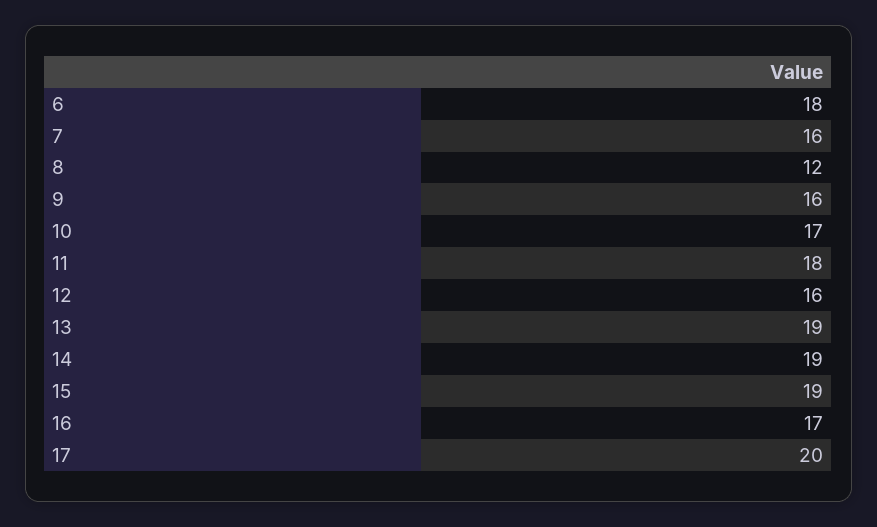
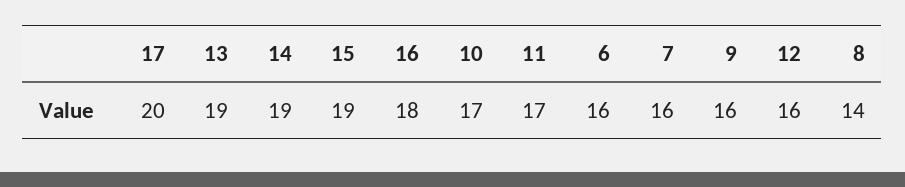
  {
-   "6": 18,
+   "6": 16,
    "7": 16,
-   "8": 12,
+   "8": 14,
    "9": 16,
    "10": 17,
-   "11": 18,
+   "11": 17,
    "12": 16,
    "13": 19,
    "14": 19,
    "15": 19,
-   "16": 17,
+   "16": 18,
    "17": 20
  }

